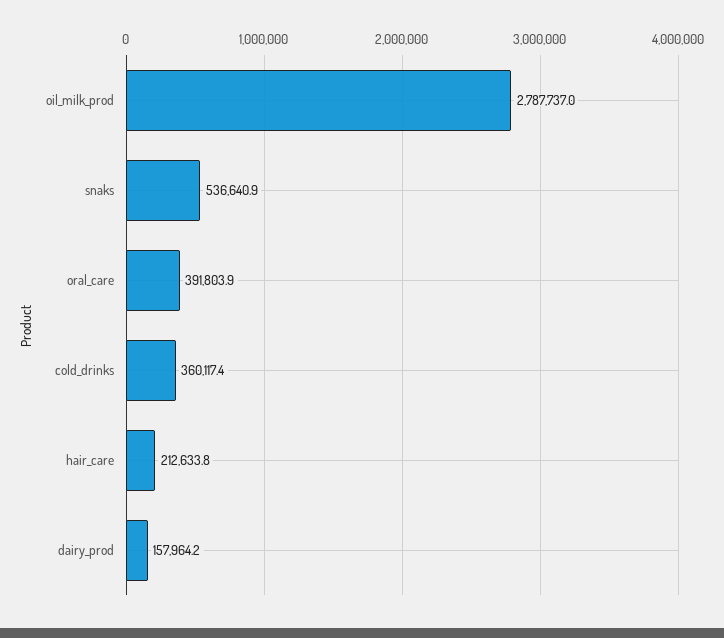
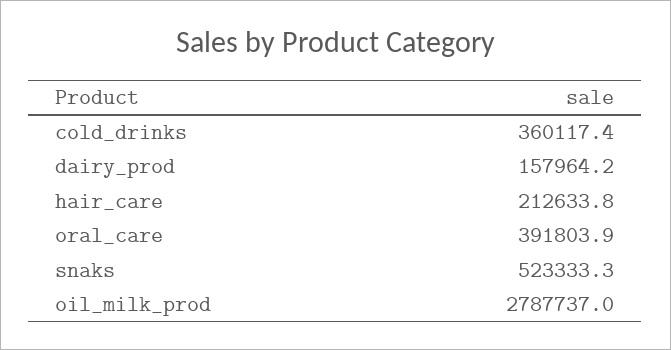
  {
    "oil_milk_prod": 2787737,
-   "snaks": 536640.9,
+   "snaks": 523333.3,
    "oral_care": 391803.9,
    "cold_drinks": 360117.4,
    "hair_care": 212633.8,
    "dairy_prod": 157964.2
  }

